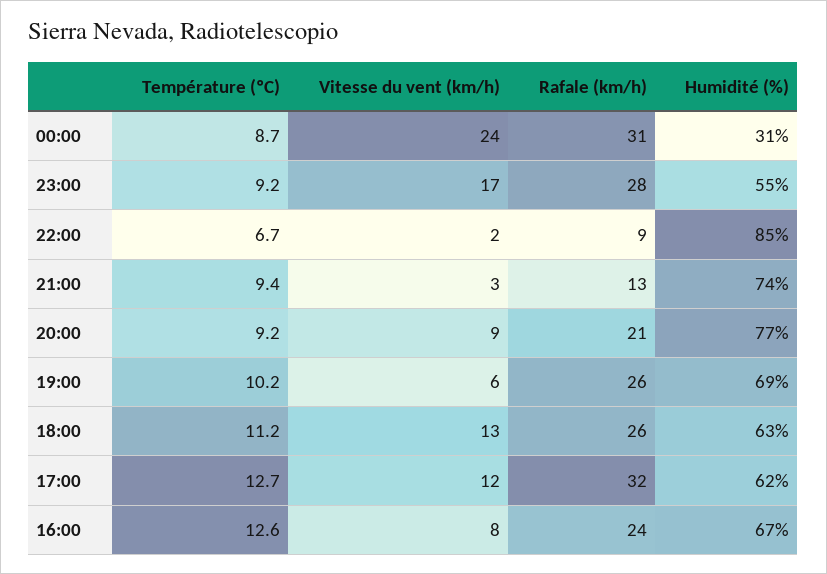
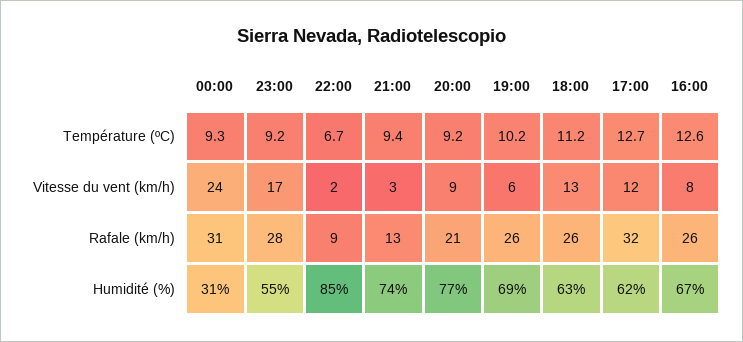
  {
    "Température (ºC)": {
-     "00:00": 8.7,
+     "00:00": 9.3,
      "23:00": 9.2,
      "22:00": 6.7,
      "21:00": 9.4,
      "20:00": 9.2,
      "19:00": 10.2,
      "18:00": 11.2,
      "17:00": 12.7,
      "16:00": 12.6
    },
    "Vitesse du vent (km/h)": {
      "00:00": 24,
      "23:00": 17,
      "22:00": 2,
      "21:00": 3,
      "20:00": 9,
      "19:00": 6,
      "18:00": 13,
      "17:00": 12,
      "16:00": 8
    },
    "Rafale (km/h)": {
      "00:00": 31,
      "23:00": 28,
      "22:00": 9,
      "21:00": 13,
      "20:00": 21,
      "19:00": 26,
      "18:00": 26,
      "17:00": 32,
-     "16:00": 24
+     "16:00": 26
    },
    "Humidité (%)": {
      "00:00": 31,
      "23:00": 55,
      "22:00": 85,
      "21:00": 74,
      "20:00": 77,
      "19:00": 69,
      "18:00": 63,
      "17:00": 62,
      "16:00": 67
    }
  }

